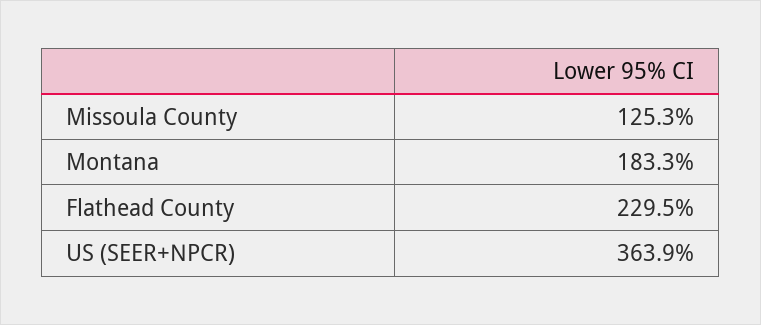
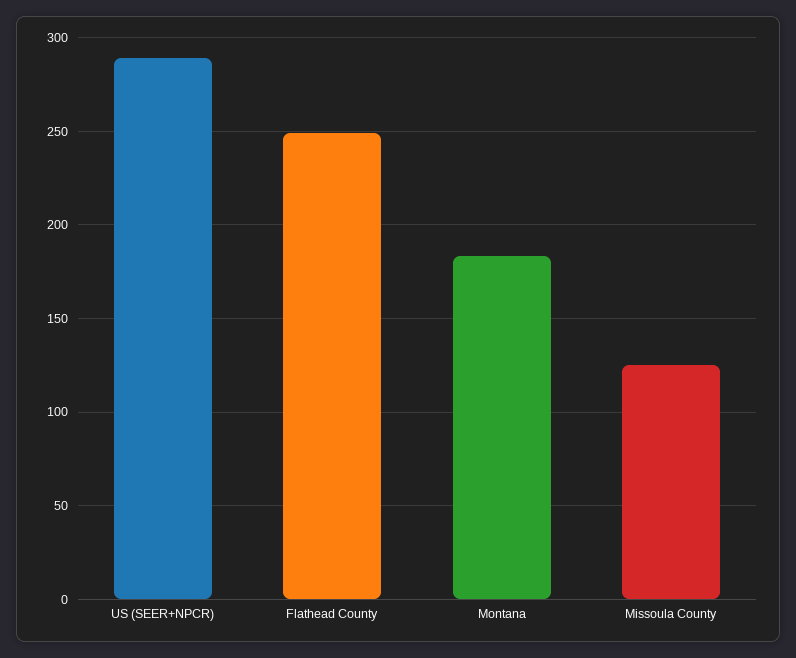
  {
    "Missoula County": 125.3,
    "Montana": 183.3,
-   "Flathead County": 229.5,
+   "Flathead County": 250,
-   "US (SEER+NPCR)": 363.9
+   "US (SEER+NPCR)": 290
  }

